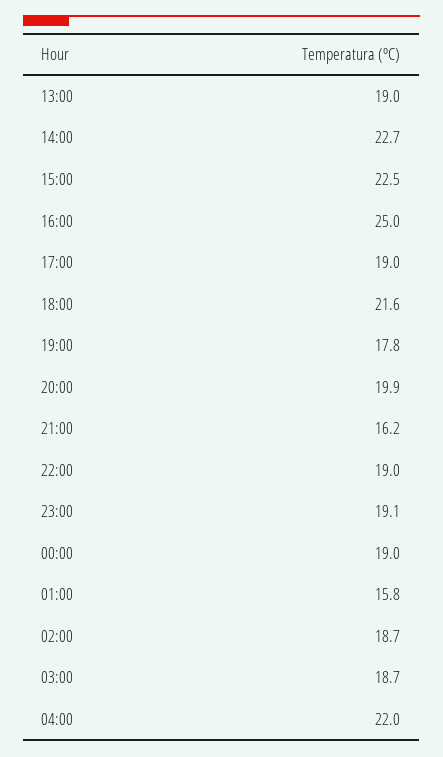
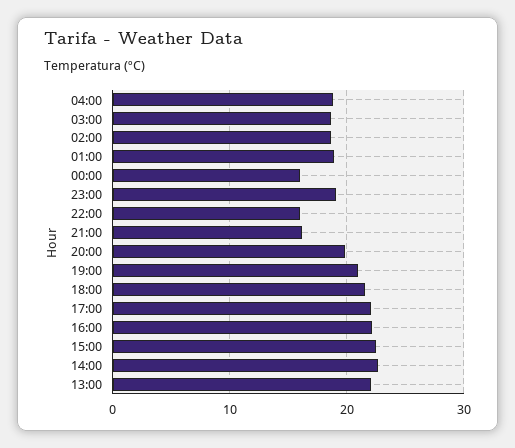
  {
-   "13:00": 19,
+   "13:00": 22,
    "14:00": 22.7,
    "15:00": 22.5,
-   "16:00": 25,
+   "16:00": 22,
-   "17:00": 19,
+   "17:00": 22,
    "18:00": 21.6,
-   "19:00": 17.8,
+   "19:00": 21,
    "20:00": 19.9,
    "21:00": 16.2,
-   "22:00": 19,
+   "22:00": 16,
    "23:00": 19.1,
-   "00:00": 19,
+   "00:00": 16,
-   "01:00": 15.8,
+   "01:00": 19,
    "02:00": 18.7,
    "03:00": 18.7,
-   "04:00": 22
+   "04:00": 19
  }

